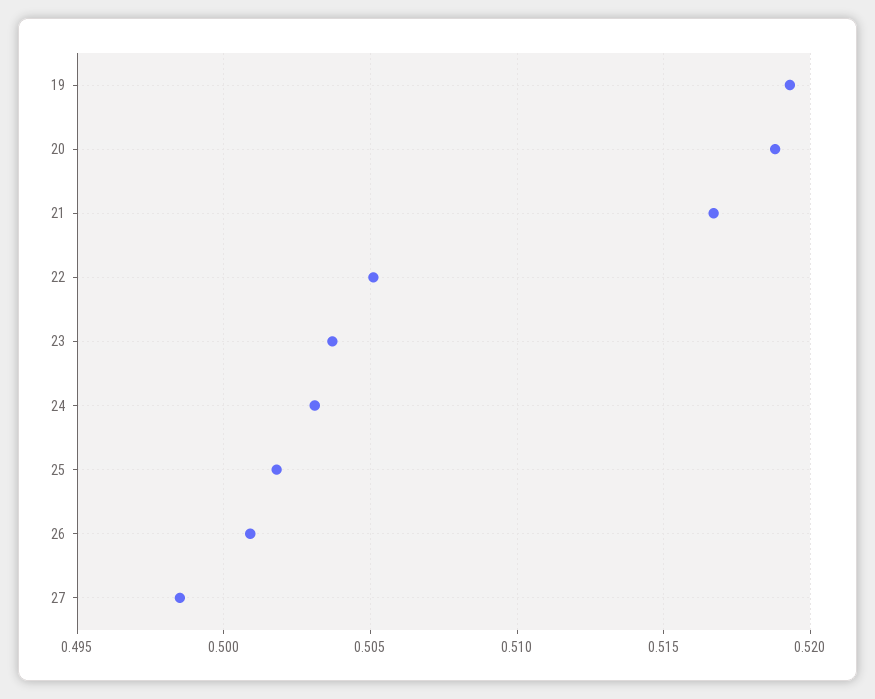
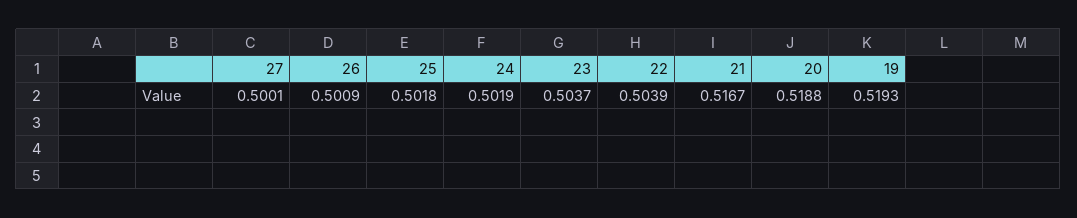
  {
    "19": 0.5193,
    "20": 0.5188,
    "21": 0.5167,
-   "22": 0.505,
+   "22": 0.5039,
    "23": 0.5037,
-   "24": 0.503,
+   "24": 0.5019,
    "25": 0.5018,
    "26": 0.5009,
-   "27": 0.4985
+   "27": 0.5001
  }

